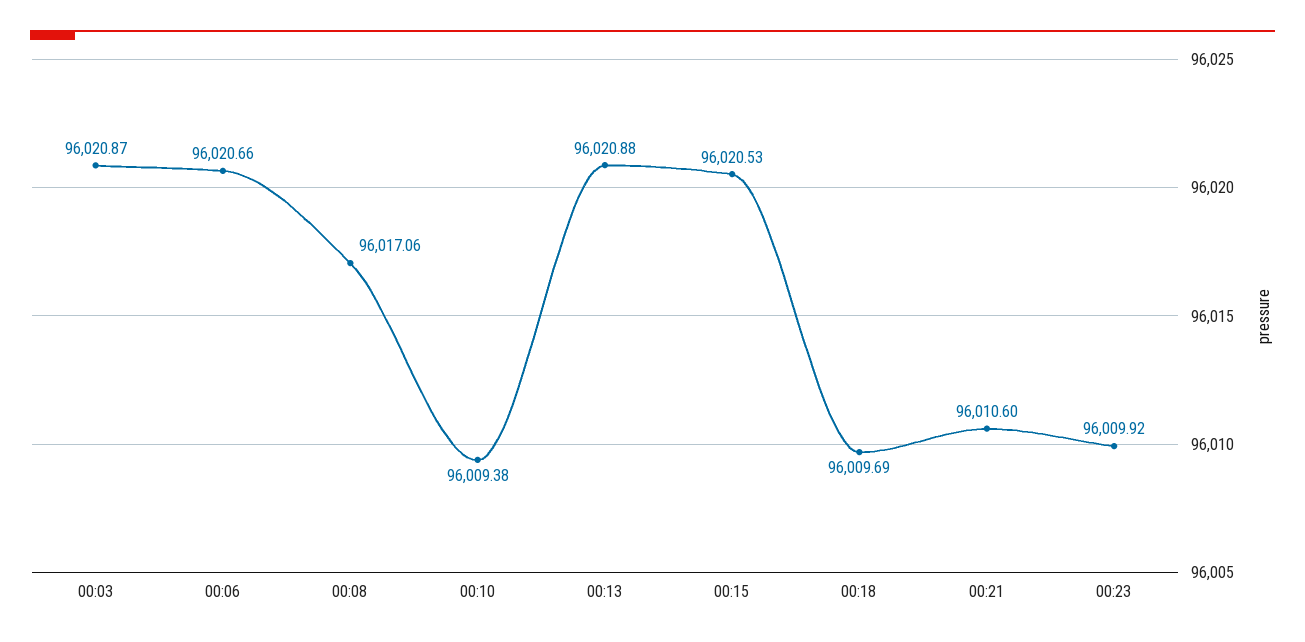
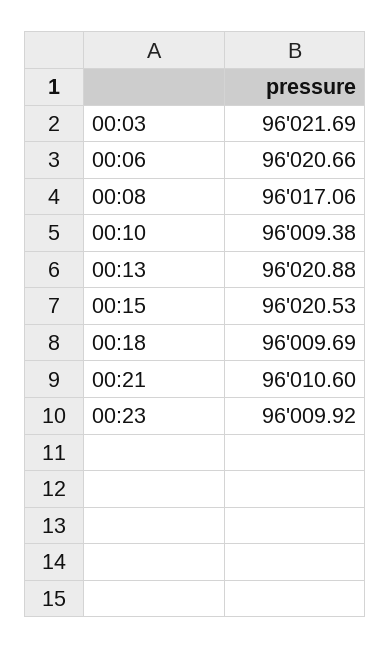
  {
-   "00:03": 96020.87,
+   "00:03": 96021.69,
    "00:06": 96020.66,
    "00:08": 96017.06,
    "00:10": 96009.38,
    "00:13": 96020.88,
    "00:15": 96020.53,
    "00:18": 96009.69,
    "00:21": 96010.6,
    "00:23": 96009.92
  }

